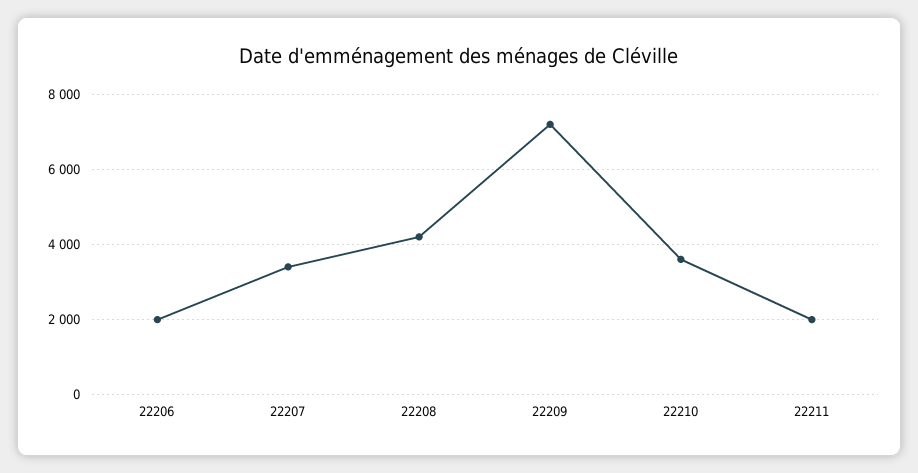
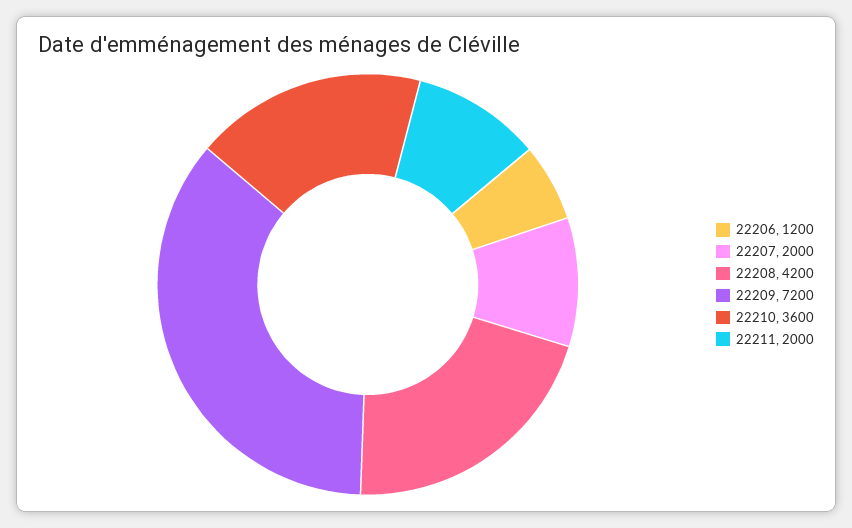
  {
-   "22206": 2000,
+   "22206": 1200,
-   "22207": 3400,
+   "22207": 2000,
    "22208": 4200,
    "22209": 7200,
    "22210": 3600,
    "22211": 2000
  }

